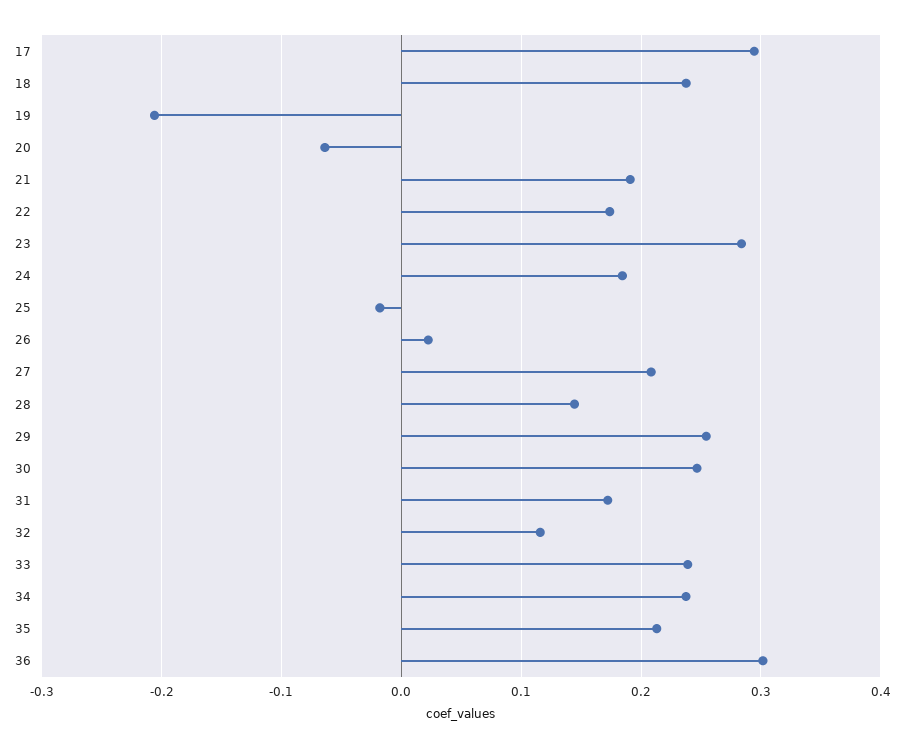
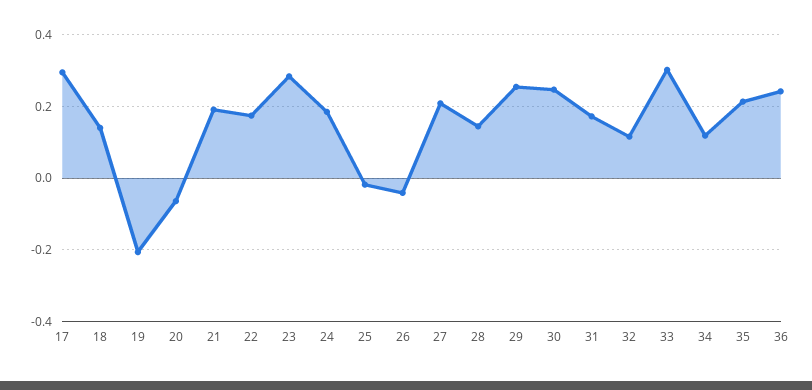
  {
    "17": 0.29,
-   "18": 0.24,
+   "18": 0.14,
    "19": -0.21,
    "20": -0.06,
    "21": 0.19,
    "22": 0.17,
    "23": 0.28,
    "24": 0.18,
    "25": -0.02,
-   "26": 0.02,
+   "26": -0.04,
    "27": 0.21,
    "28": 0.14,
    "29": 0.25,
    "30": 0.25,
    "31": 0.17,
    "32": 0.12,
-   "33": 0.24,
+   "33": 0.3,
-   "34": 0.24,
+   "34": 0.12,
    "35": 0.21,
-   "36": 0.3
+   "36": 0.24
  }

